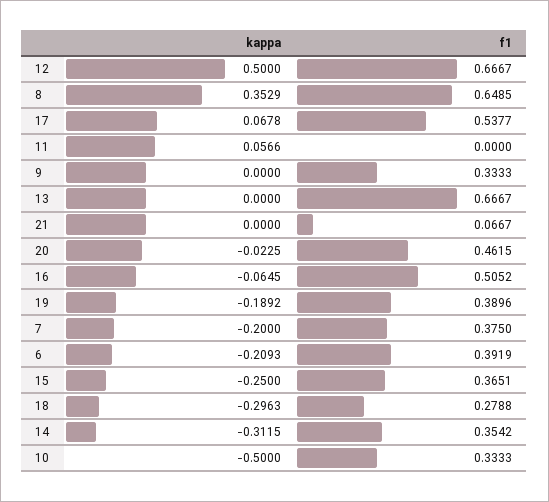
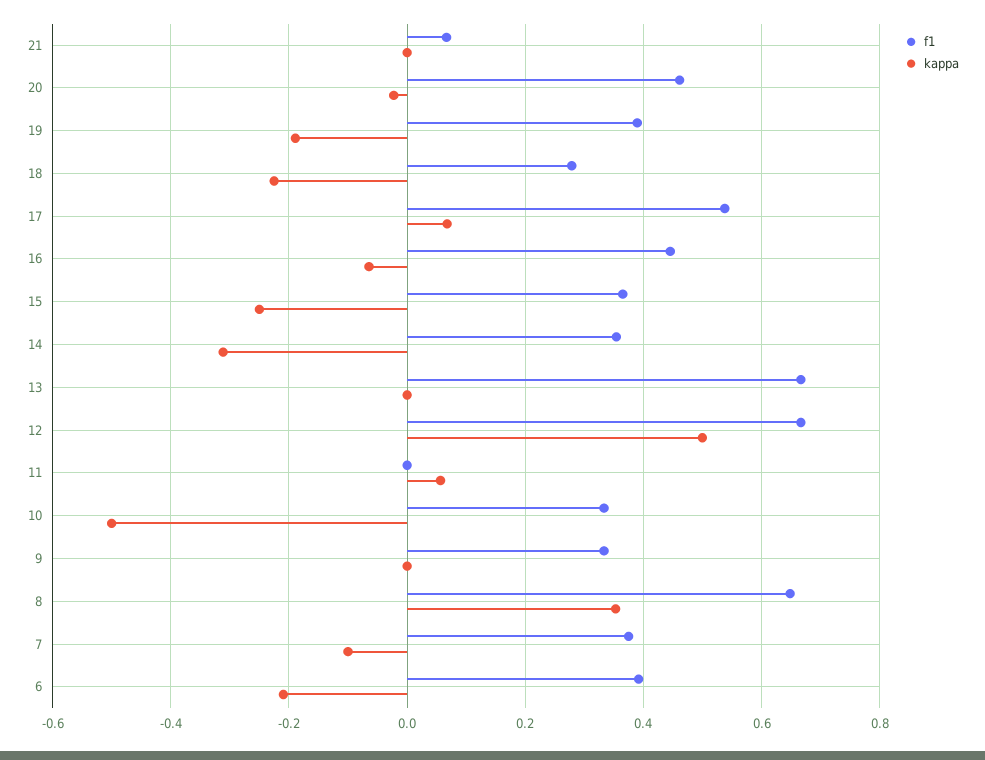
  {
    "kappa": {
      "12": 0.5,
      "8": 0.3529,
      "17": 0.0678,
      "11": 0.0566,
      "9": 0,
      "13": 0,
      "21": 0,
      "20": -0.0225,
      "16": -0.0645,
      "19": -0.1892,
-     "7": -0.2,
+     "7": -0.1,
      "6": -0.2093,
      "15": -0.25,
-     "18": -0.2963,
+     "18": -0.22,
      "14": -0.3115,
      "10": -0.5
    },
    "f1": {
      "12": 0.6667,
      "8": 0.6485,
      "17": 0.5377,
      "11": 0,
      "9": 0.3333,
      "13": 0.6667,
      "21": 0.0667,
      "20": 0.4615,
-     "16": 0.5052,
+     "16": 0.44,
      "19": 0.3896,
      "7": 0.375,
      "6": 0.3919,
      "15": 0.3651,
      "18": 0.2788,
      "14": 0.3542,
      "10": 0.3333
    }
  }

